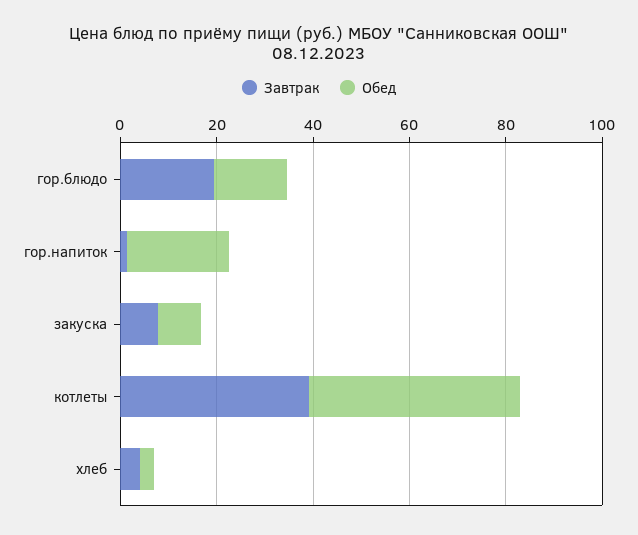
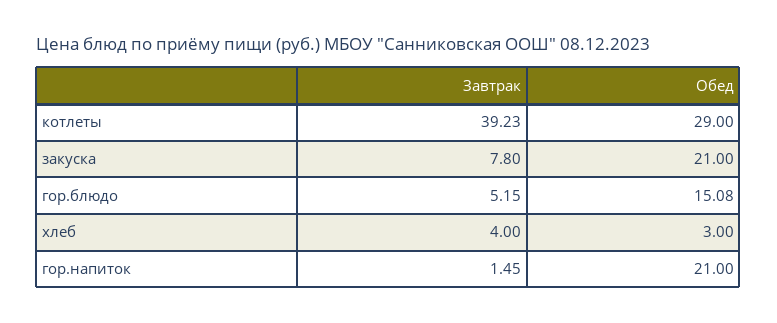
  {
    "Завтрак": {
-     "гор.блюдо": 20,
+     "гор.блюдо": 5.15,
      "гор.напиток": 1.45,
      "закуска": 7.8,
      "котлеты": 39.23,
      "хлеб": 4
    },
    "Обед": {
      "гор.блюдо": 15.08,
      "гор.напиток": 21,
-     "закуска": 10,
+     "закуска": 21,
-     "котлеты": 45,
+     "котлеты": 29,
      "хлеб": 3
    }
  }

